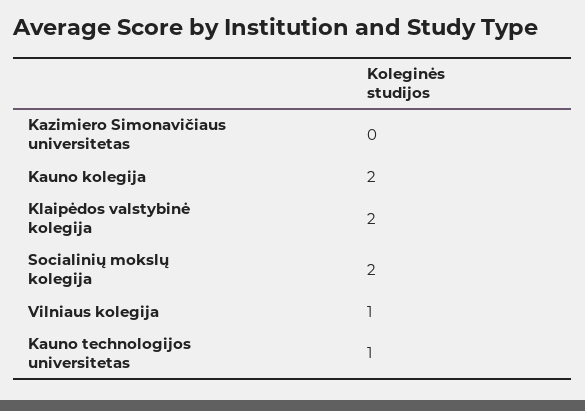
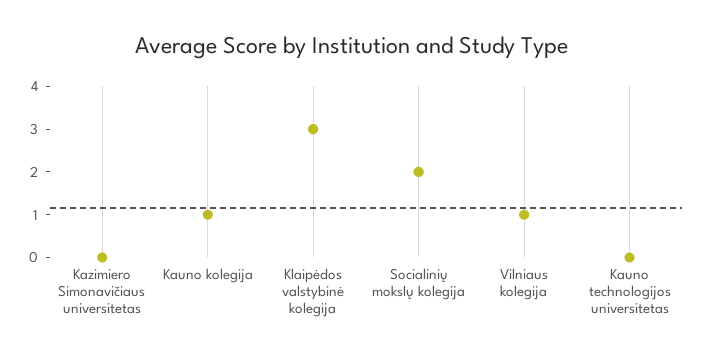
  {
    "Kazimiero Simonavičiaus universitetas": 0,
-   "Kauno kolegija": 2,
+   "Kauno kolegija": 1,
-   "Klaipėdos valstybinė kolegija": 2,
+   "Klaipėdos valstybinė kolegija": 3,
    "Socialinių mokslų kolegija": 2,
    "Vilniaus kolegija": 1,
-   "Kauno technologijos universitetas": 1
+   "Kauno technologijos universitetas": 0
  }

